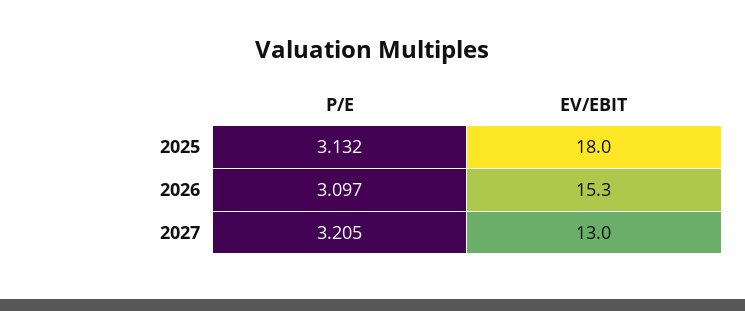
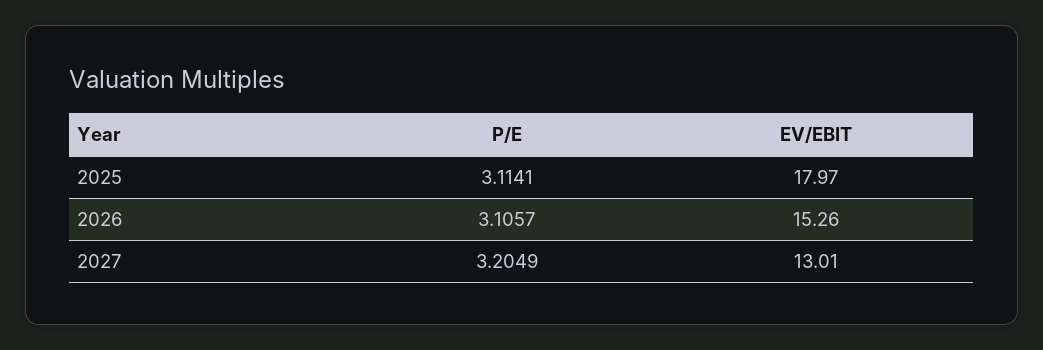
  {
    "P/E": {
-     "2025": 3.132,
+     "2025": 3.1141,
-     "2026": 3.097,
+     "2026": 3.1057,
      "2027": 3.2049
    },
    "EV/EBIT": {
      "2025": 17.97,
      "2026": 15.26,
      "2027": 13.01
    }
  }

